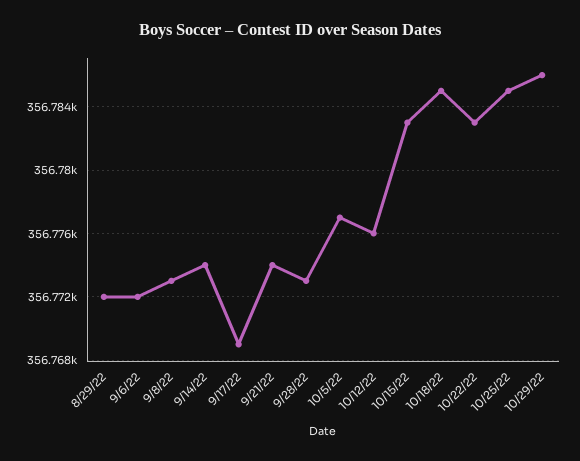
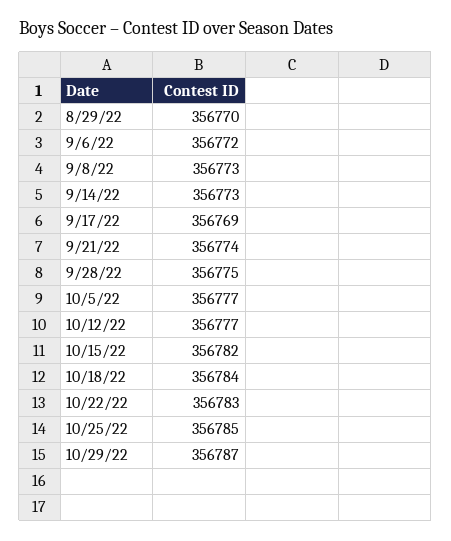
  {
-   "8/29/22": 356772,
+   "8/29/22": 356770,
    "9/6/22": 356772,
    "9/8/22": 356773,
-   "9/14/22": 356774,
+   "9/14/22": 356773,
    "9/17/22": 356769,
    "9/21/22": 356774,
-   "9/28/22": 356773,
+   "9/28/22": 356775,
    "10/5/22": 356777,
-   "10/12/22": 356776,
+   "10/12/22": 356777,
-   "10/15/22": 356783,
+   "10/15/22": 356782,
-   "10/18/22": 356785,
+   "10/18/22": 356784,
    "10/22/22": 356783,
    "10/25/22": 356785,
-   "10/29/22": 356786
+   "10/29/22": 356787
  }

